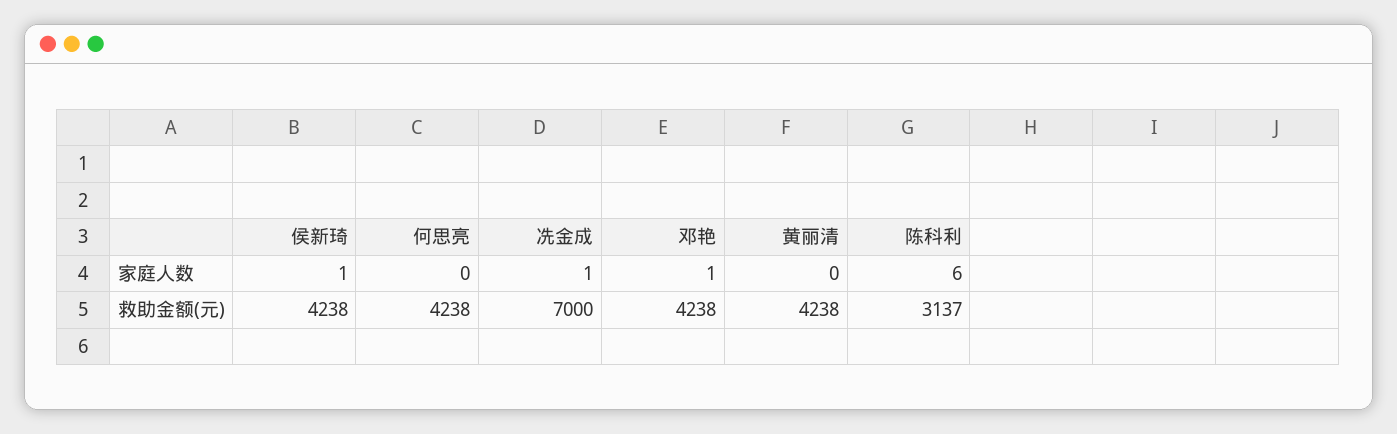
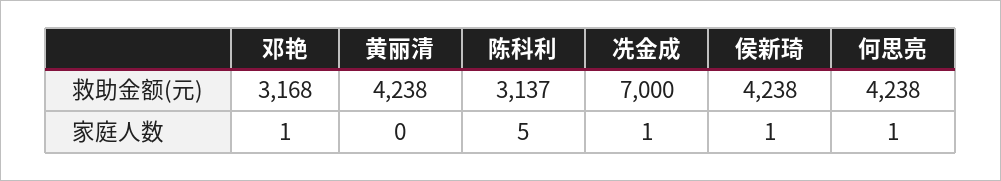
  {
    "侯新琦": {
      "家庭人数": 1,
      "救助金额(元)": 4238
    },
    "何思亮": {
-     "家庭人数": 0,
+     "家庭人数": 1,
      "救助金额(元)": 4238
    },
    "冼金成": {
      "家庭人数": 1,
      "救助金额(元)": 7000
    },
    "邓艳": {
      "家庭人数": 1,
-     "救助金额(元)": 4238
+     "救助金额(元)": 3168
    },
    "黄丽清": {
      "家庭人数": 0,
      "救助金额(元)": 4238
    },
    "陈科利": {
-     "家庭人数": 6,
+     "家庭人数": 5,
      "救助金额(元)": 3137
    }
  }

